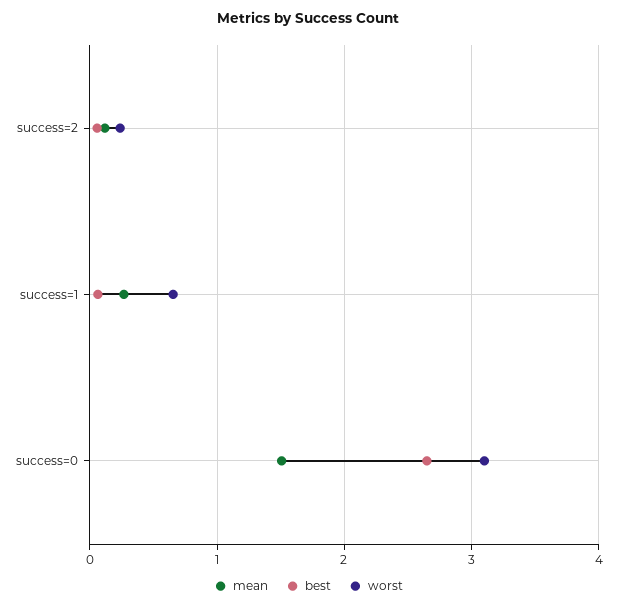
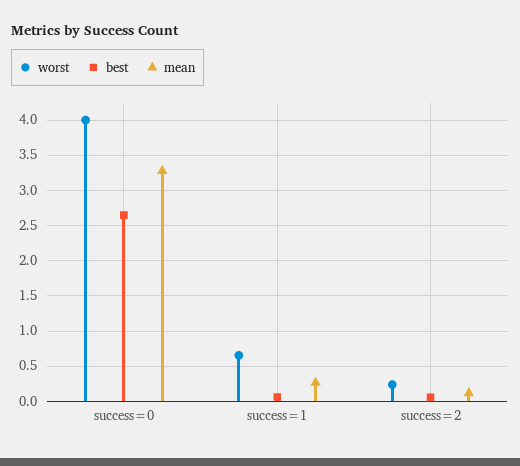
  {
    "mean": {
      "success=2": 0.1,
      "success=1": 0.3,
-     "success=0": 1.5
+     "success=0": 3.3
    },
    "best": {
      "success=2": 0.1,
      "success=1": 0.1,
      "success=0": 2.6
    },
    "worst": {
      "success=2": 0.2,
      "success=1": 0.7,
-     "success=0": 3.1
+     "success=0": 4
    }
  }

